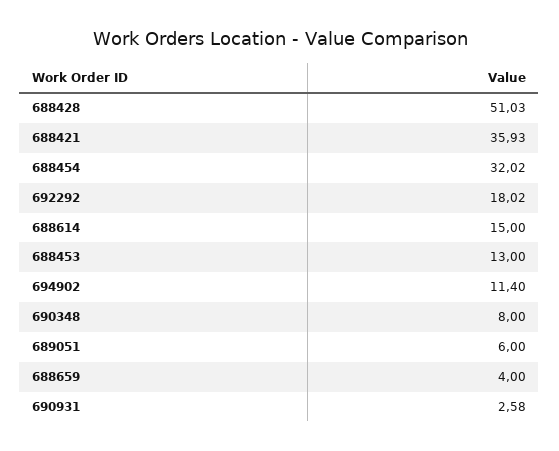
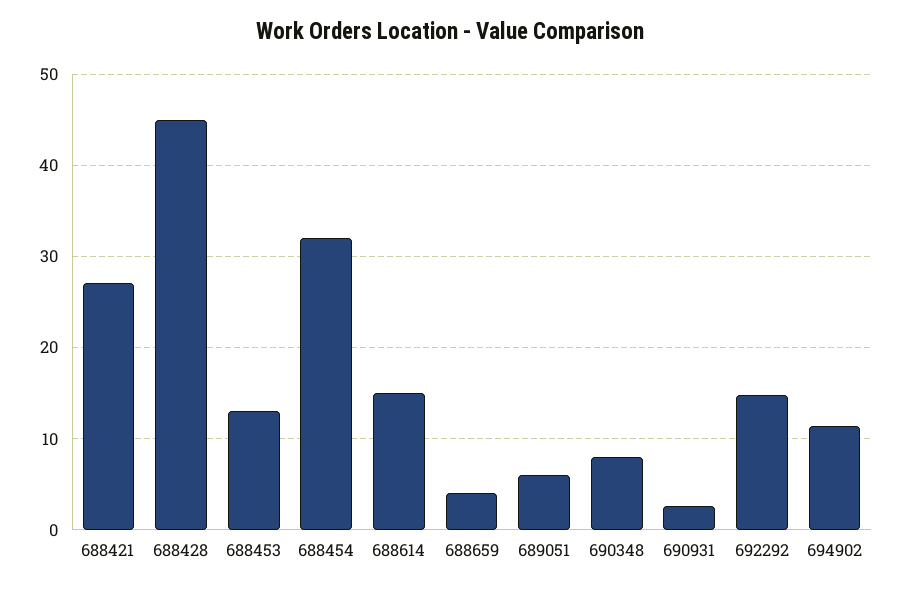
  {
-   "688428": 51.03,
+   "688428": 45,
-   "688421": 35.93,
+   "688421": 27,
    "688454": 32.02,
-   "692292": 18.02,
+   "692292": 15,
    "688614": 15,
    "688453": 13,
    "694902": 11.4,
    "690348": 8,
    "689051": 6,
    "688659": 4,
    "690931": 2.58
  }

